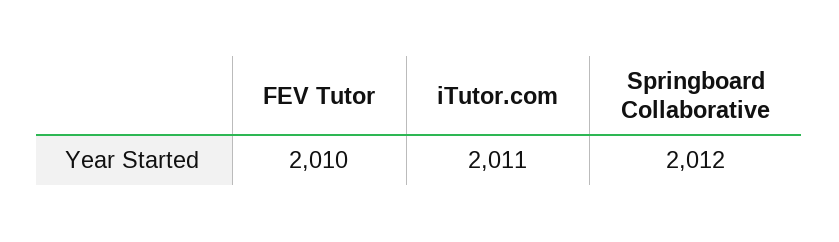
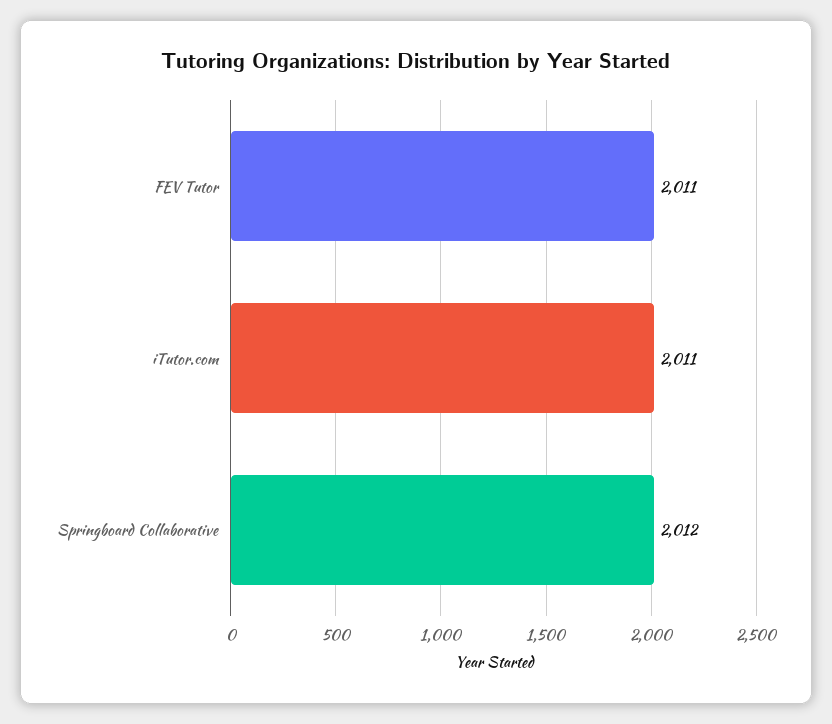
  {
-   "FEV Tutor": 2010,
+   "FEV Tutor": 2011,
    "iTutor.com": 2011,
    "Springboard Collaborative": 2012
  }

